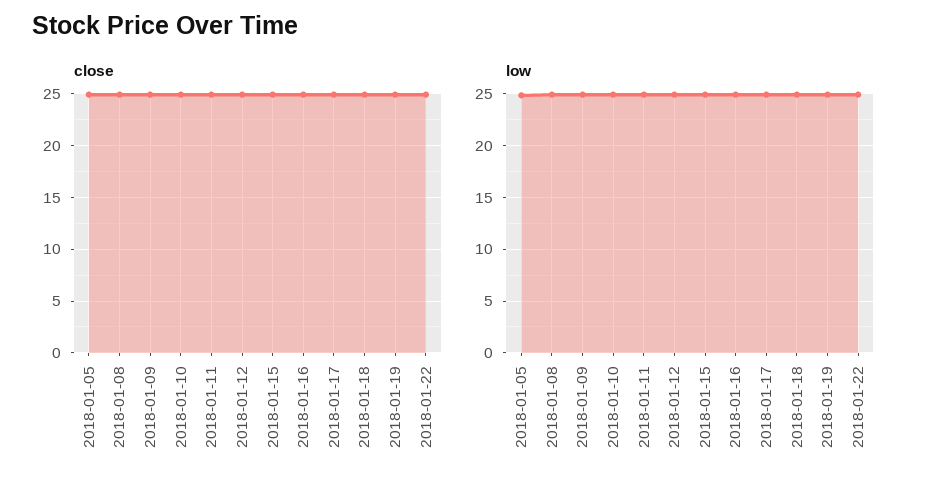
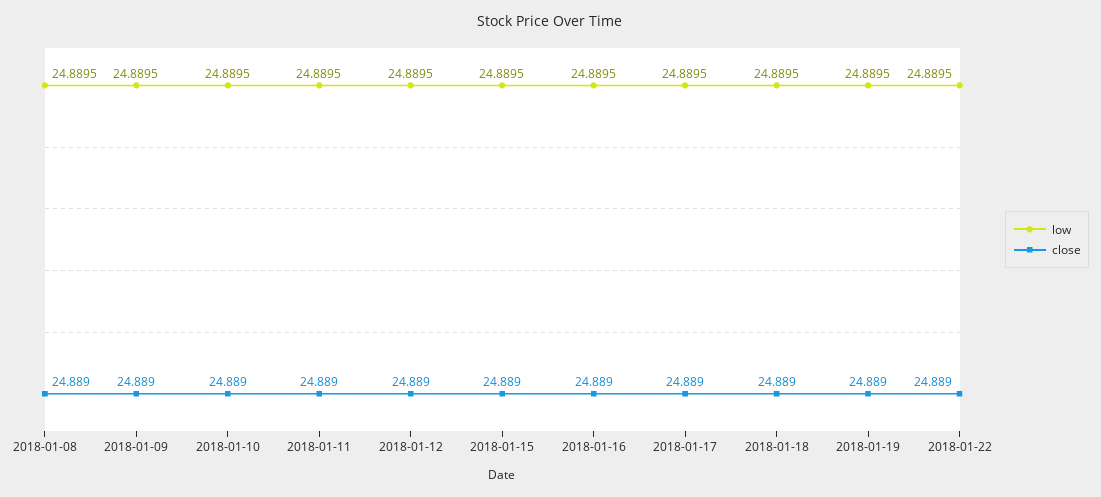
  {
    "close": {
-     "2018-01-05": 25,
      "2018-01-08": 24.889,
      "2018-01-09": 24.889,
      "2018-01-10": 24.889,
      "2018-01-11": 24.889,
      "2018-01-12": 24.889,
      "2018-01-15": 24.889,
      "2018-01-16": 24.889,
      "2018-01-17": 24.889,
      "2018-01-18": 24.889,
      "2018-01-19": 24.889,
      "2018-01-22": 24.889
    },
    "low": {
-     "2018-01-05": 25,
      "2018-01-08": 24.8895,
      "2018-01-09": 24.8895,
      "2018-01-10": 24.8895,
      "2018-01-11": 24.8895,
      "2018-01-12": 24.8895,
      "2018-01-15": 24.8895,
      "2018-01-16": 24.8895,
      "2018-01-17": 24.8895,
      "2018-01-18": 24.8895,
      "2018-01-19": 24.8895,
      "2018-01-22": 24.8895
    }
  }

